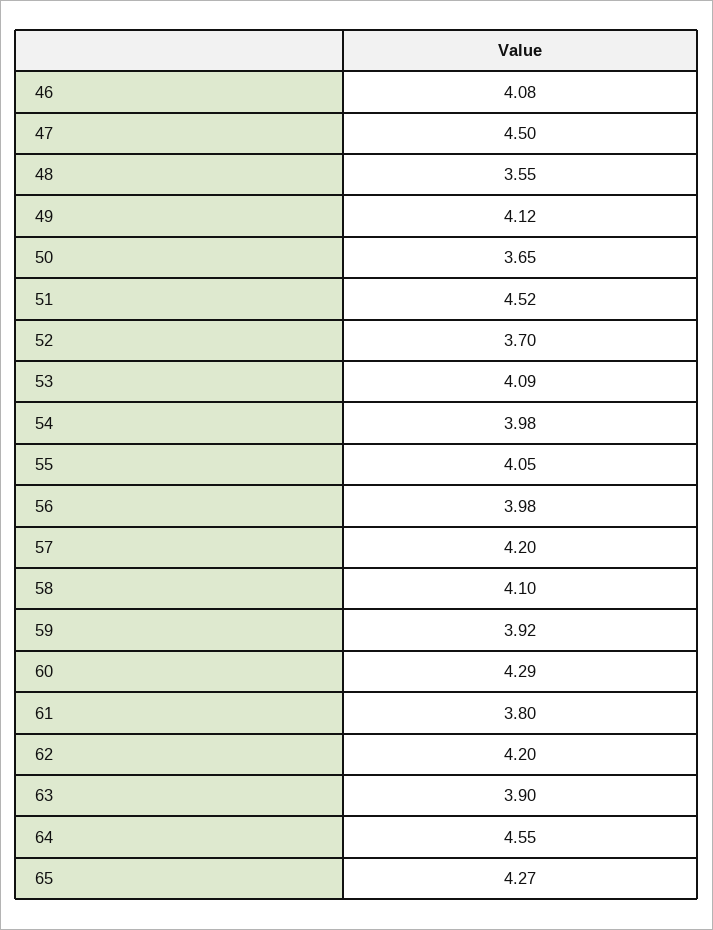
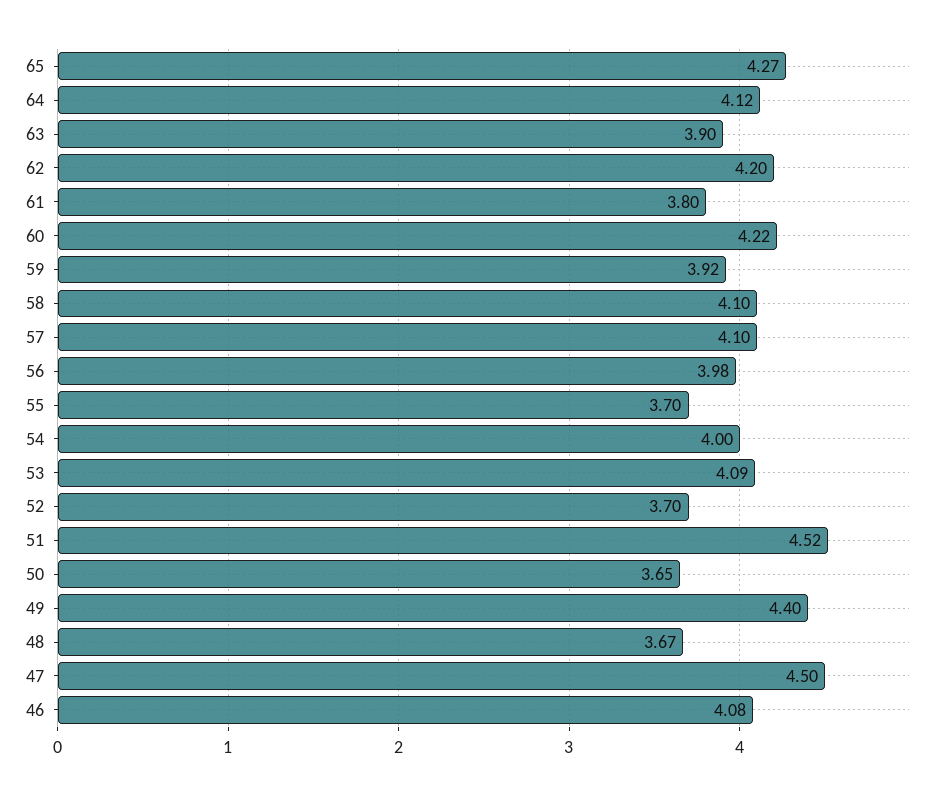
  {
    "46": 4.08,
    "47": 4.5,
-   "48": 3.55,
+   "48": 3.67,
-   "49": 4.12,
+   "49": 4.4,
    "50": 3.65,
    "51": 4.52,
    "52": 3.7,
    "53": 4.09,
-   "54": 3.98,
+   "54": 4,
-   "55": 4.05,
+   "55": 3.7,
    "56": 3.98,
-   "57": 4.2,
+   "57": 4.1,
    "58": 4.1,
    "59": 3.92,
-   "60": 4.29,
+   "60": 4.22,
    "61": 3.8,
    "62": 4.2,
    "63": 3.9,
-   "64": 4.55,
+   "64": 4.12,
    "65": 4.27
  }

